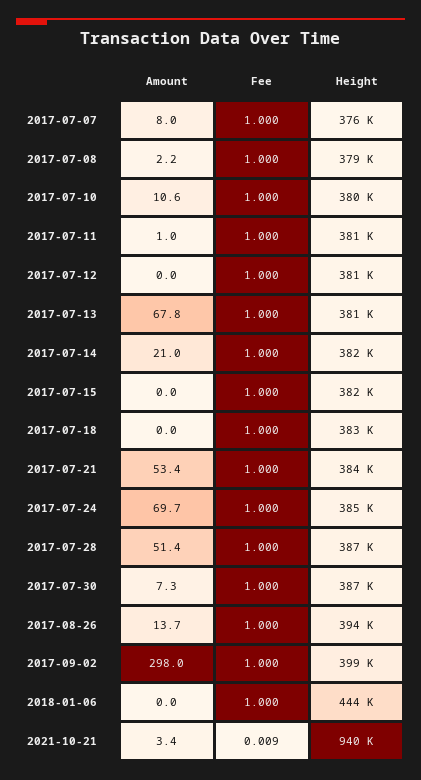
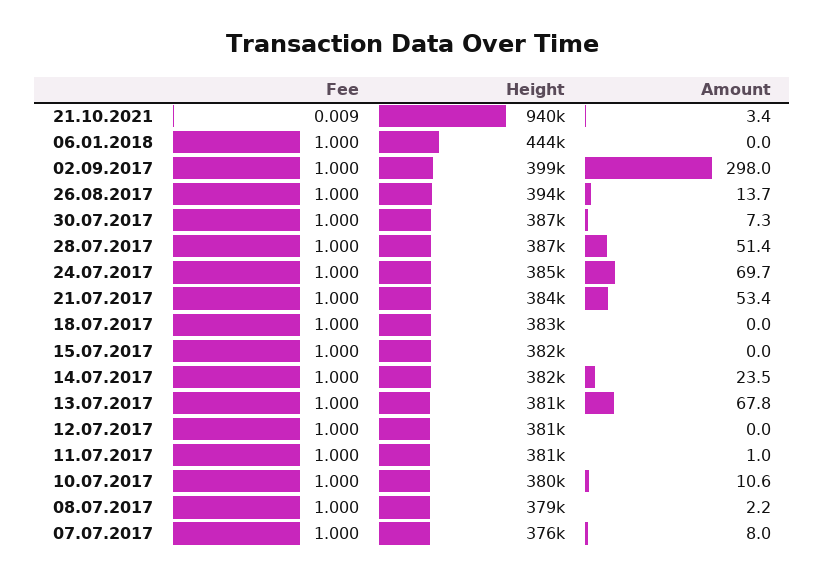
  {
    "Amount": {
      "2017-07-07": 8,
      "2017-07-08": 2.2,
      "2017-07-10": 10.6,
      "2017-07-11": 1,
      "2017-07-12": 0,
      "2017-07-13": 67.8,
-     "2017-07-14": 21,
+     "2017-07-14": 23.5,
      "2017-07-15": 0,
      "2017-07-18": 0,
      "2017-07-21": 53.4,
      "2017-07-24": 69.7,
      "2017-07-28": 51.4,
      "2017-07-30": 7.3,
      "2017-08-26": 13.7,
      "2017-09-02": 298,
      "2018-01-06": 0,
      "2021-10-21": 3.4
    },
    "Fee": {
      "2017-07-07": 1,
      "2017-07-08": 1,
      "2017-07-10": 1,
      "2017-07-11": 1,
      "2017-07-12": 1,
      "2017-07-13": 1,
      "2017-07-14": 1,
      "2017-07-15": 1,
      "2017-07-18": 1,
      "2017-07-21": 1,
      "2017-07-24": 1,
      "2017-07-28": 1,
      "2017-07-30": 1,
      "2017-08-26": 1,
      "2017-09-02": 1,
      "2018-01-06": 1,
      "2021-10-21": 0.009
    },
    "Height": {
      "2017-07-07": 376000,
      "2017-07-08": 379000,
      "2017-07-10": 380000,
      "2017-07-11": 381000,
      "2017-07-12": 381000,
      "2017-07-13": 381000,
      "2017-07-14": 382000,
      "2017-07-15": 382000,
      "2017-07-18": 383000,
      "2017-07-21": 384000,
      "2017-07-24": 385000,
      "2017-07-28": 387000,
      "2017-07-30": 387000,
      "2017-08-26": 394000,
      "2017-09-02": 399000,
      "2018-01-06": 444000,
      "2021-10-21": 940000
    }
  }

